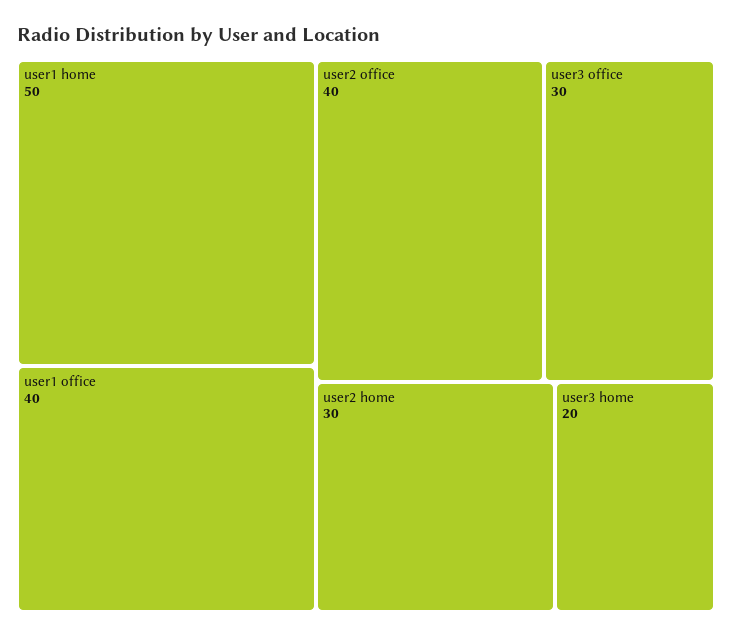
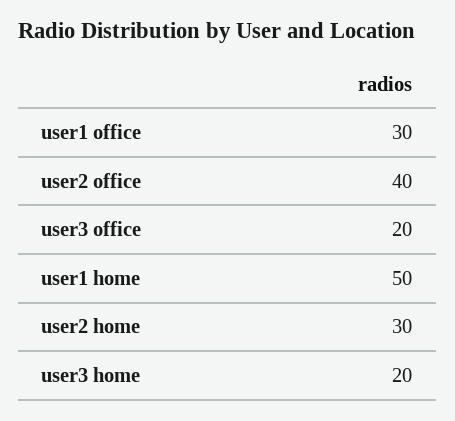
  {
    "user1 home": 50,
-   "user1 office": 40,
+   "user1 office": 30,
    "user2 office": 40,
-   "user3 office": 30,
+   "user3 office": 20,
    "user2 home": 30,
    "user3 home": 20
  }

